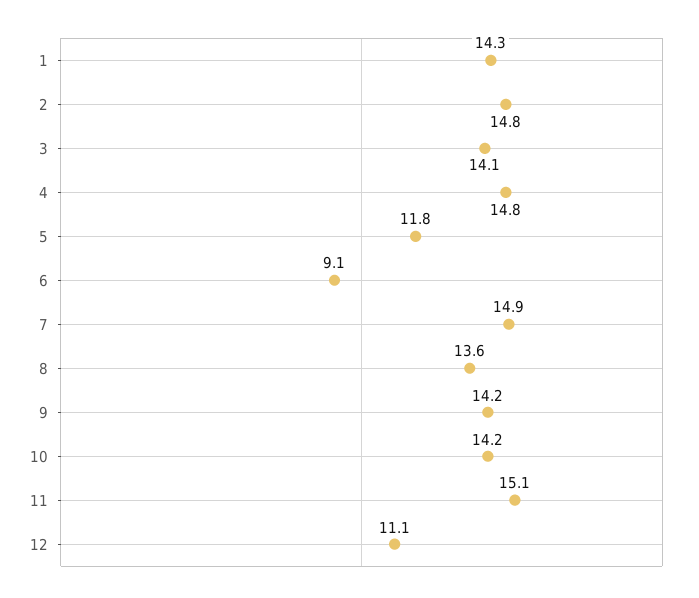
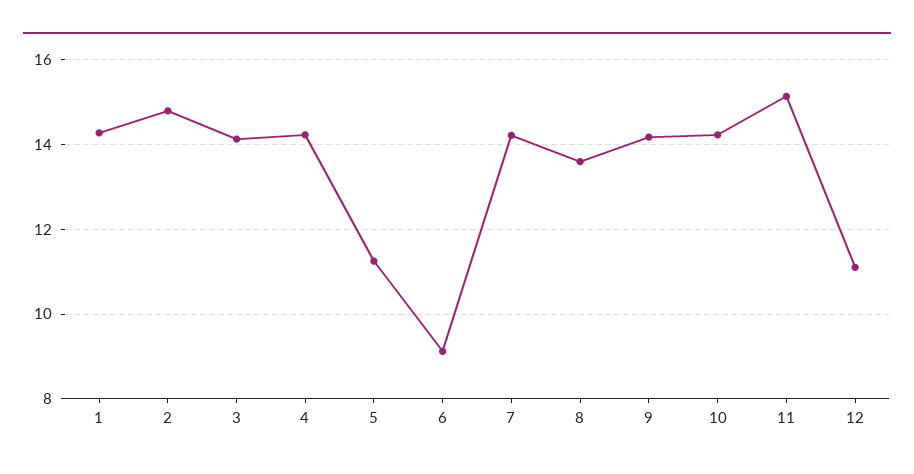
  {
    "1": 14.3,
    "2": 14.8,
    "3": 14.1,
-   "4": 14.8,
+   "4": 14.2,
-   "5": 11.8,
+   "5": 11.2,
    "6": 9.1,
-   "7": 14.9,
+   "7": 14.2,
    "8": 13.6,
    "9": 14.2,
    "10": 14.2,
    "11": 15.1,
    "12": 11.1
  }

